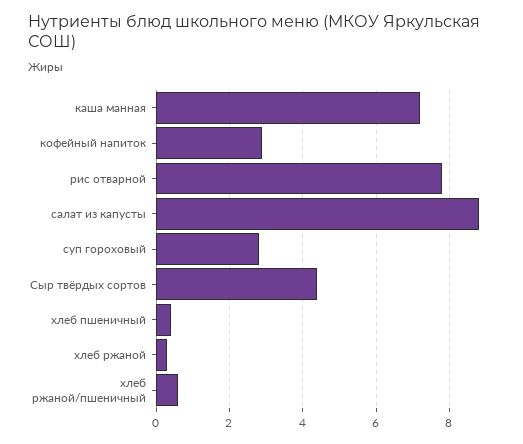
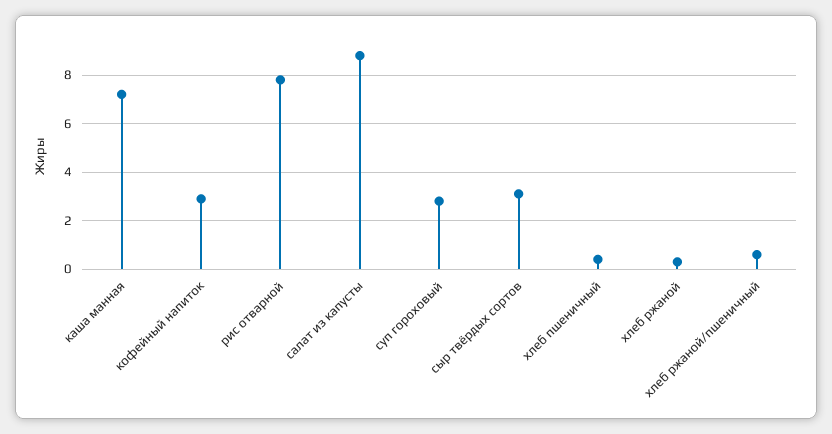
  {
    "каша манная": 7,
    "кофейный напиток": 3,
    "рис отварной": 8,
    "салат из капусты": 9,
    "суп гороховый": 3,
-   "Сыр твёрдых сортов": 4.5,
+   "Сыр твёрдых сортов": 3,
    "хлеб пшеничный": 0.5,
    "хлеб ржаной": 0.5,
    "хлеб ржаной/пшеничный": 0.5
  }

